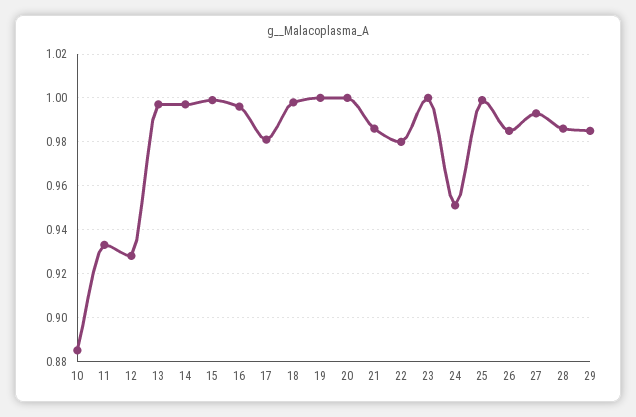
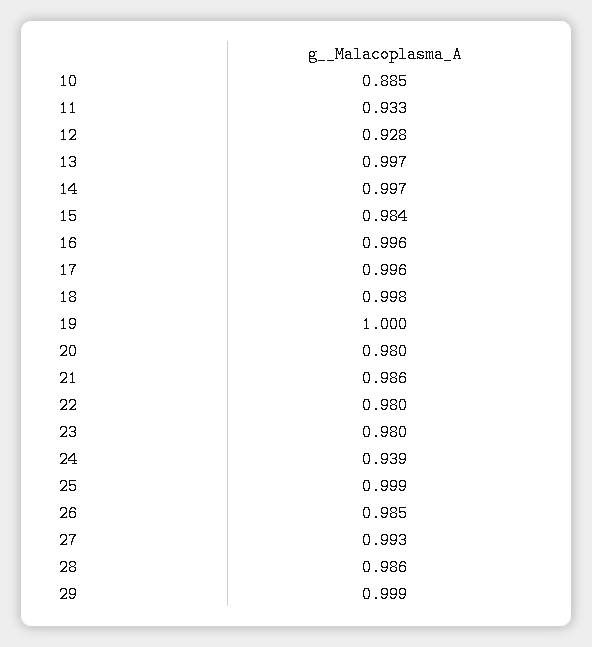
  {
    "10": 0.885,
    "11": 0.933,
    "12": 0.928,
    "13": 0.997,
    "14": 0.997,
-   "15": 1,
+   "15": 0.984,
    "16": 0.996,
-   "17": 0.98,
+   "17": 0.996,
    "18": 0.998,
    "19": 1,
-   "20": 1,
+   "20": 0.98,
    "21": 0.986,
    "22": 0.98,
-   "23": 1,
+   "23": 0.98,
-   "24": 0.95,
+   "24": 0.939,
    "25": 0.999,
    "26": 0.985,
    "27": 0.993,
    "28": 0.986,
-   "29": 0.985
+   "29": 0.999
  }

